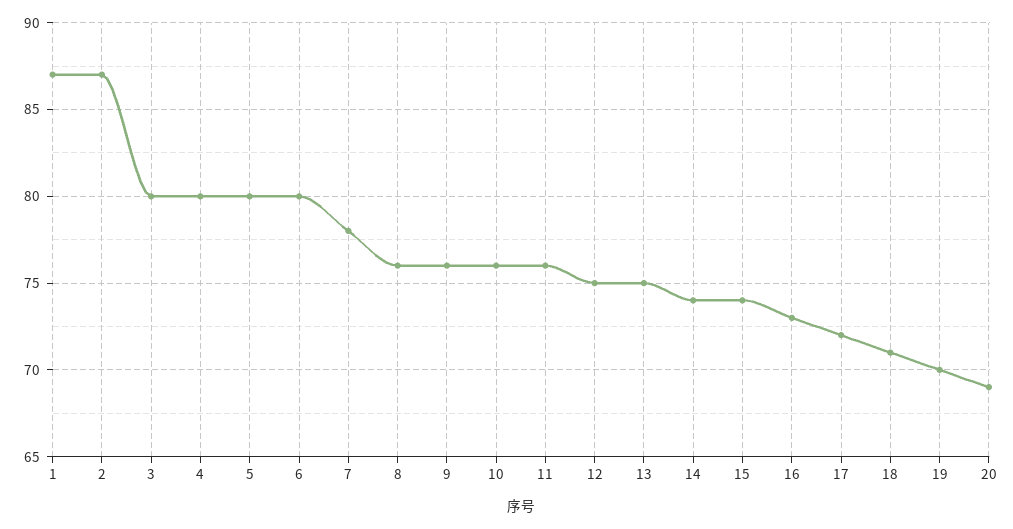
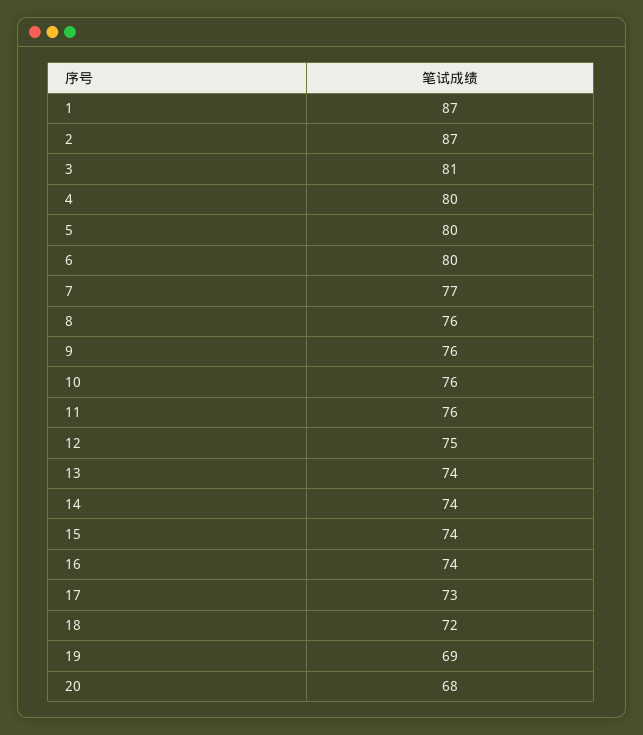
  {
    "1": 87,
    "2": 87,
-   "3": 80,
+   "3": 81,
    "4": 80,
    "5": 80,
    "6": 80,
-   "7": 78,
+   "7": 77,
    "8": 76,
    "9": 76,
    "10": 76,
    "11": 76,
    "12": 75,
-   "13": 75,
+   "13": 74,
    "14": 74,
    "15": 74,
-   "16": 73,
+   "16": 74,
-   "17": 72,
+   "17": 73,
-   "18": 71,
+   "18": 72,
-   "19": 70,
+   "19": 69,
-   "20": 69
+   "20": 68
  }

